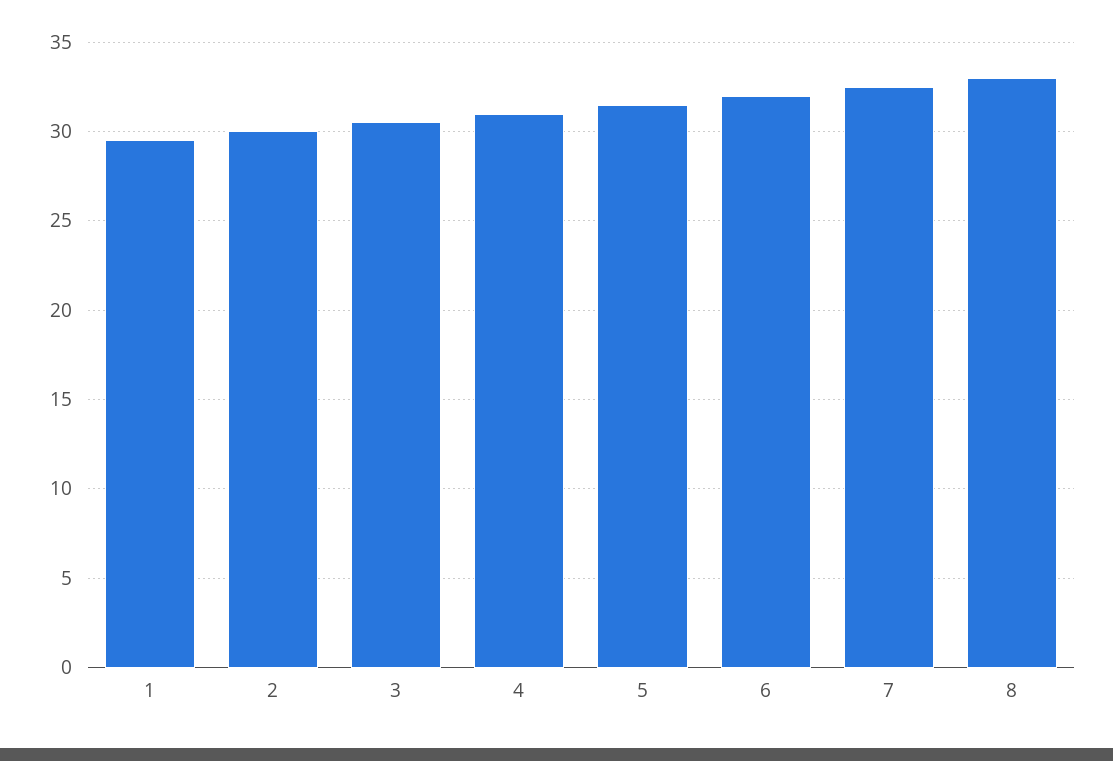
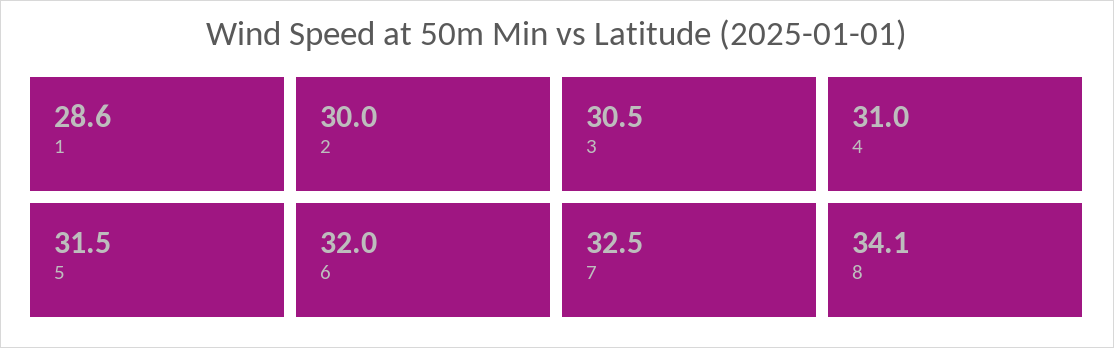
  {
-   "1": 29.5,
+   "1": 28.6,
    "2": 30,
    "3": 30.5,
    "4": 31,
    "5": 31.5,
    "6": 32,
    "7": 32.5,
-   "8": 33
+   "8": 34.1
  }

